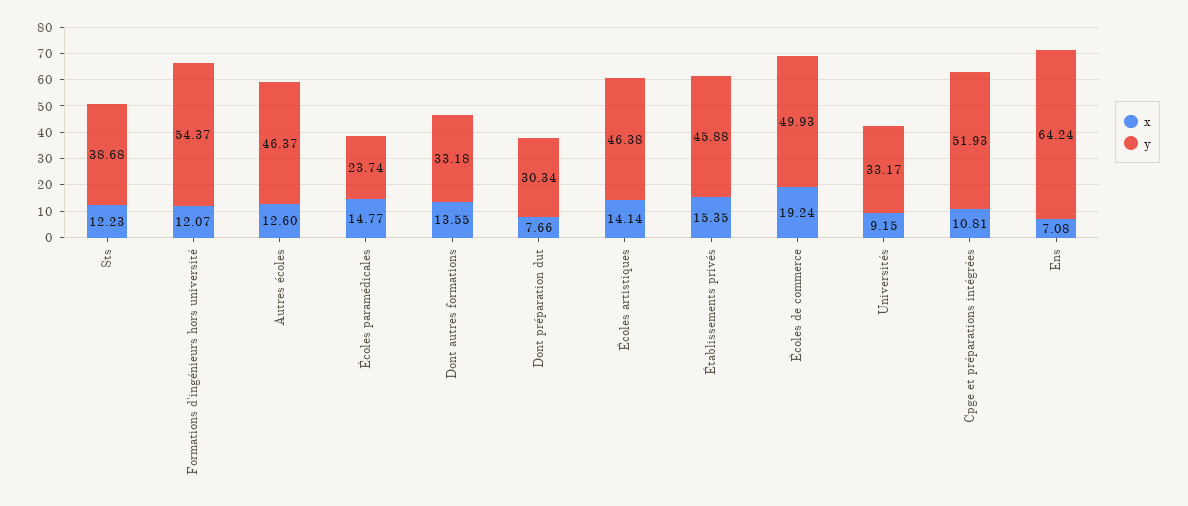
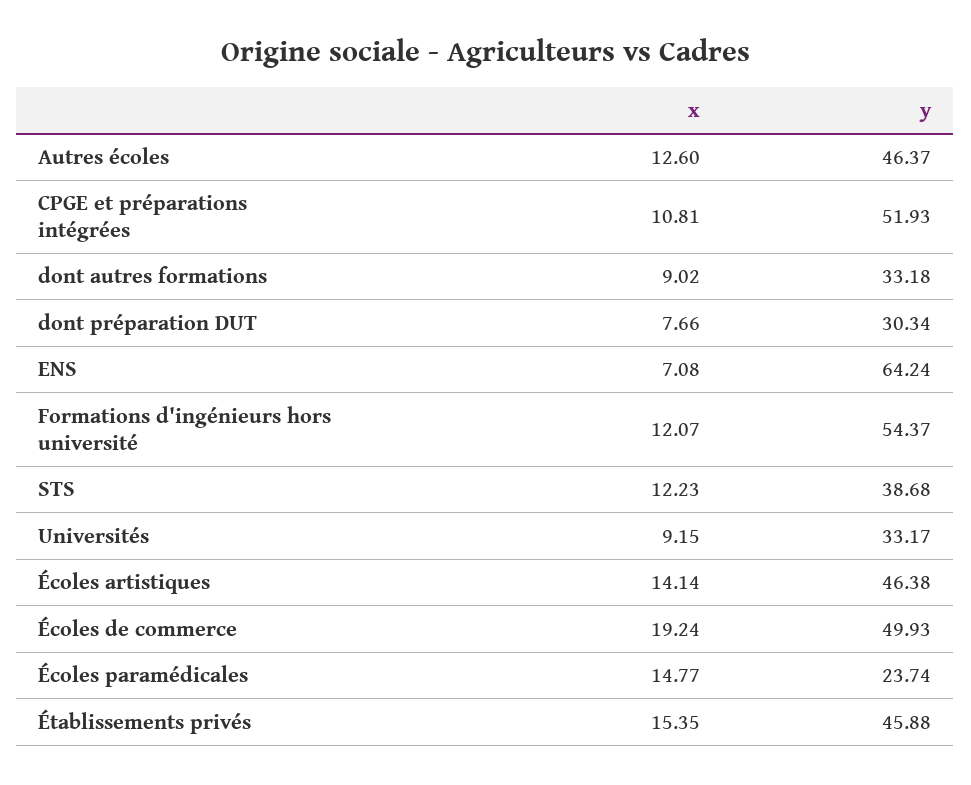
  {
    "x": {
      "Sts": 12.23,
      "Formations d'ingénieurs hors université": 12.07,
      "Autres écoles": 12.6,
      "Écoles paramédicales": 14.77,
-     "Dont autres formations": 13.55,
+     "Dont autres formations": 9.02,
      "Dont préparation dut": 7.66,
      "Écoles artistiques": 14.14,
      "Établissements privés": 15.35,
      "Écoles de commerce": 19.24,
      "Universités": 9.15,
      "Cpge et préparations intégrées": 10.81,
      "Ens": 7.08
    },
    "y": {
      "Sts": 38.68,
      "Formations d'ingénieurs hors université": 54.37,
      "Autres écoles": 46.37,
      "Écoles paramédicales": 23.74,
      "Dont autres formations": 33.18,
      "Dont préparation dut": 30.34,
      "Écoles artistiques": 46.38,
      "Établissements privés": 45.88,
      "Écoles de commerce": 49.93,
      "Universités": 33.17,
      "Cpge et préparations intégrées": 51.93,
      "Ens": 64.24
    }
  }

